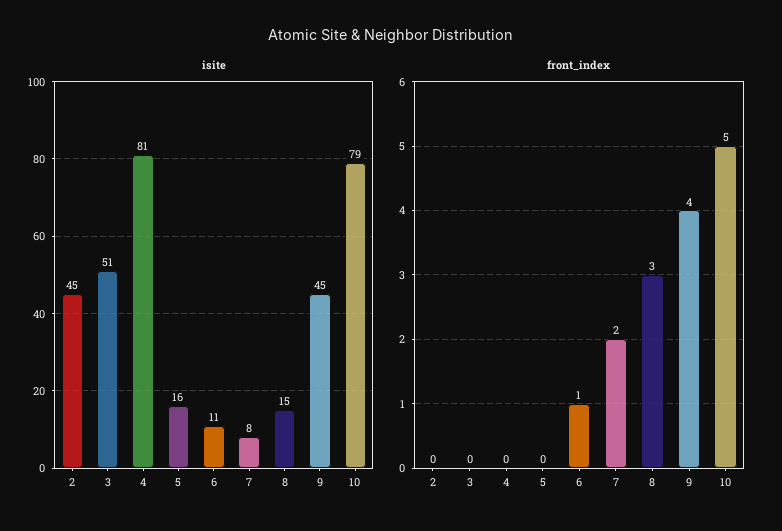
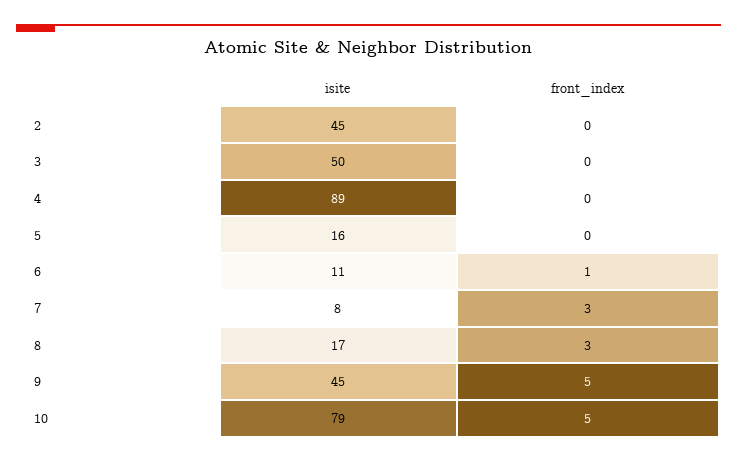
  {
    "isite": {
      "2": 45,
-     "3": 51,
+     "3": 50,
-     "4": 81,
+     "4": 89,
      "5": 16,
      "6": 11,
      "7": 8,
-     "8": 15,
+     "8": 17,
      "9": 45,
      "10": 79
    },
    "front_index": {
      "2": 0,
      "3": 0,
      "4": 0,
      "5": 0,
      "6": 1,
-     "7": 2,
+     "7": 3,
      "8": 3,
-     "9": 4,
+     "9": 5,
      "10": 5
    }
  }

